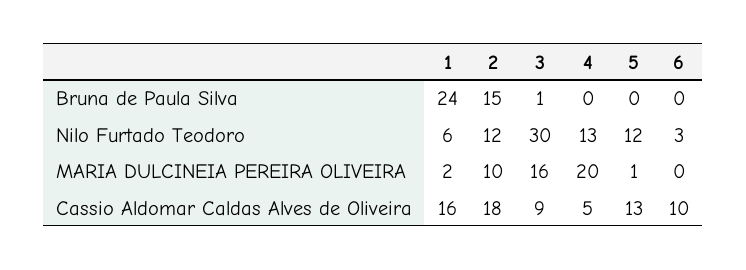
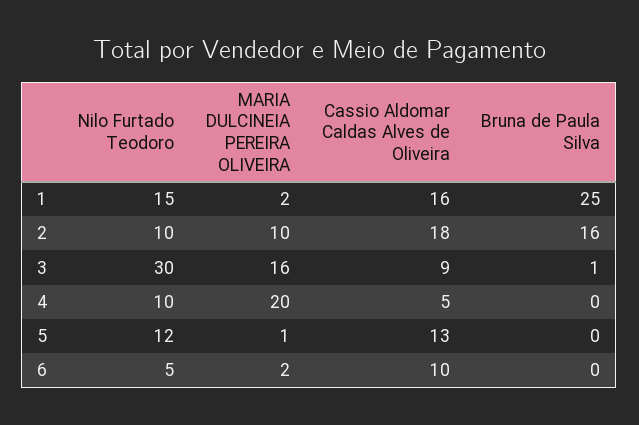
  {
    "1": {
-     "Bruna de Paula Silva": 24,
+     "Bruna de Paula Silva": 25,
-     "Nilo Furtado Teodoro": 6,
+     "Nilo Furtado Teodoro": 15,
      "MARIA DULCINEIA PEREIRA OLIVEIRA": 2,
      "Cassio Aldomar Caldas Alves de Oliveira": 16
    },
    "2": {
-     "Bruna de Paula Silva": 15,
+     "Bruna de Paula Silva": 16,
-     "Nilo Furtado Teodoro": 12,
+     "Nilo Furtado Teodoro": 10,
      "MARIA DULCINEIA PEREIRA OLIVEIRA": 10,
      "Cassio Aldomar Caldas Alves de Oliveira": 18
    },
    "3": {
      "Bruna de Paula Silva": 1,
      "Nilo Furtado Teodoro": 30,
      "MARIA DULCINEIA PEREIRA OLIVEIRA": 16,
      "Cassio Aldomar Caldas Alves de Oliveira": 9
    },
    "4": {
      "Bruna de Paula Silva": 0,
-     "Nilo Furtado Teodoro": 13,
+     "Nilo Furtado Teodoro": 10,
      "MARIA DULCINEIA PEREIRA OLIVEIRA": 20,
      "Cassio Aldomar Caldas Alves de Oliveira": 5
    },
    "5": {
      "Bruna de Paula Silva": 0,
      "Nilo Furtado Teodoro": 12,
      "MARIA DULCINEIA PEREIRA OLIVEIRA": 1,
      "Cassio Aldomar Caldas Alves de Oliveira": 13
    },
    "6": {
      "Bruna de Paula Silva": 0,
-     "Nilo Furtado Teodoro": 3,
+     "Nilo Furtado Teodoro": 5,
-     "MARIA DULCINEIA PEREIRA OLIVEIRA": 0,
+     "MARIA DULCINEIA PEREIRA OLIVEIRA": 2,
      "Cassio Aldomar Caldas Alves de Oliveira": 10
    }
  }

